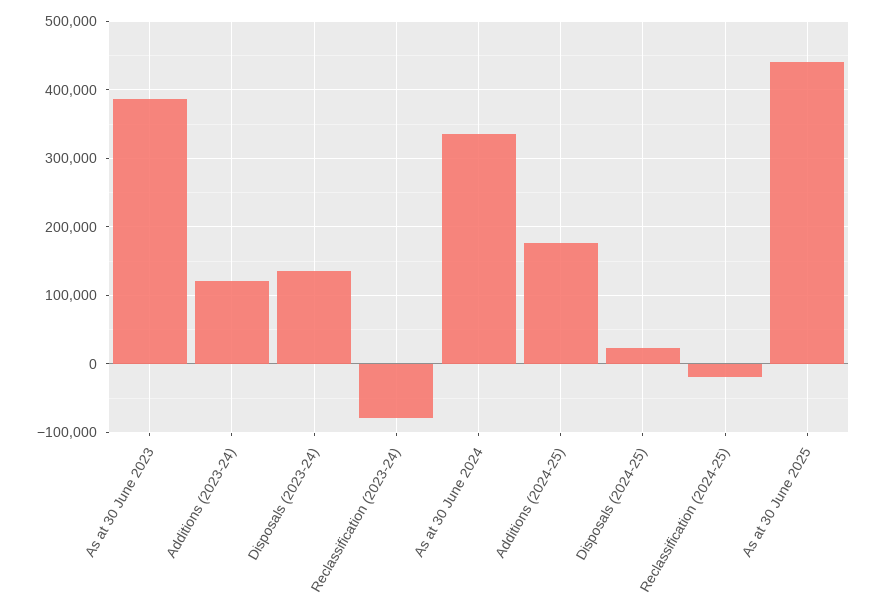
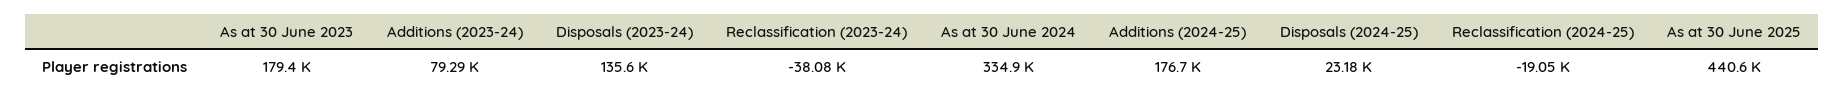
  {
-   "As at 30 June 2023": 390000,
+   "As at 30 June 2023": 179400,
-   "Additions (2023-24)": 120000,
+   "Additions (2023-24)": 79290,
    "Disposals (2023-24)": 135600,
-   "Reclassification (2023-24)": -80000,
+   "Reclassification (2023-24)": -38080,
    "As at 30 June 2024": 334900,
    "Additions (2024-25)": 176700,
    "Disposals (2024-25)": 23180,
    "Reclassification (2024-25)": -19050,
    "As at 30 June 2025": 440600
  }

